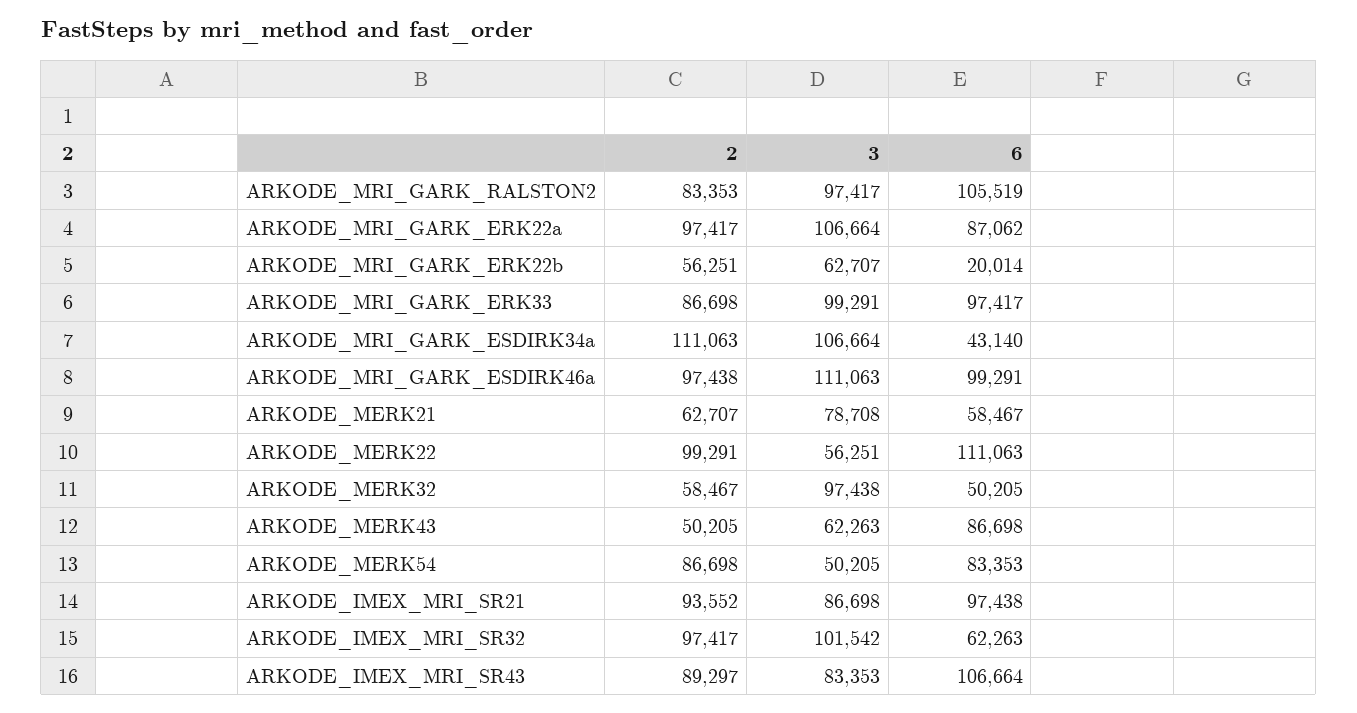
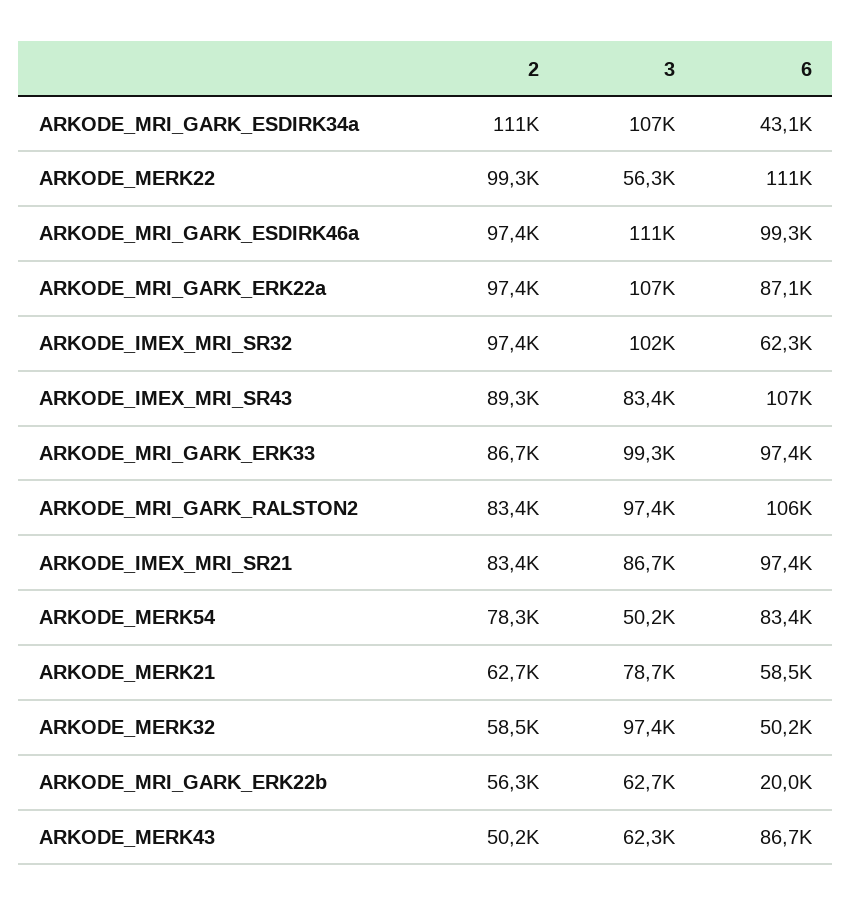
  {
    "2": {
      "ARKODE_MRI_GARK_RALSTON2": 83353,
      "ARKODE_MRI_GARK_ERK22a": 97417,
      "ARKODE_MRI_GARK_ERK22b": 56251,
      "ARKODE_MRI_GARK_ERK33": 86698,
      "ARKODE_MRI_GARK_ESDIRK34a": 111063,
      "ARKODE_MRI_GARK_ESDIRK46a": 97438,
      "ARKODE_MERK21": 62707,
      "ARKODE_MERK22": 99291,
      "ARKODE_MERK32": 58467,
      "ARKODE_MERK43": 50205,
-     "ARKODE_MERK54": 86698,
+     "ARKODE_MERK54": 78300,
-     "ARKODE_IMEX_MRI_SR21": 93552,
+     "ARKODE_IMEX_MRI_SR21": 83400,
      "ARKODE_IMEX_MRI_SR32": 97417,
      "ARKODE_IMEX_MRI_SR43": 89297
    },
    "3": {
      "ARKODE_MRI_GARK_RALSTON2": 97417,
      "ARKODE_MRI_GARK_ERK22a": 106664,
      "ARKODE_MRI_GARK_ERK22b": 62707,
      "ARKODE_MRI_GARK_ERK33": 99291,
      "ARKODE_MRI_GARK_ESDIRK34a": 106664,
      "ARKODE_MRI_GARK_ESDIRK46a": 111063,
      "ARKODE_MERK21": 78708,
      "ARKODE_MERK22": 56251,
      "ARKODE_MERK32": 97438,
      "ARKODE_MERK43": 62263,
      "ARKODE_MERK54": 50205,
      "ARKODE_IMEX_MRI_SR21": 86698,
      "ARKODE_IMEX_MRI_SR32": 101542,
      "ARKODE_IMEX_MRI_SR43": 83353
    },
    "6": {
      "ARKODE_MRI_GARK_RALSTON2": 105519,
      "ARKODE_MRI_GARK_ERK22a": 87062,
      "ARKODE_MRI_GARK_ERK22b": 20014,
      "ARKODE_MRI_GARK_ERK33": 97417,
      "ARKODE_MRI_GARK_ESDIRK34a": 43140,
      "ARKODE_MRI_GARK_ESDIRK46a": 99291,
      "ARKODE_MERK21": 58467,
      "ARKODE_MERK22": 111063,
      "ARKODE_MERK32": 50205,
      "ARKODE_MERK43": 86698,
      "ARKODE_MERK54": 83353,
      "ARKODE_IMEX_MRI_SR21": 97438,
      "ARKODE_IMEX_MRI_SR32": 62263,
      "ARKODE_IMEX_MRI_SR43": 106664
    }
  }

